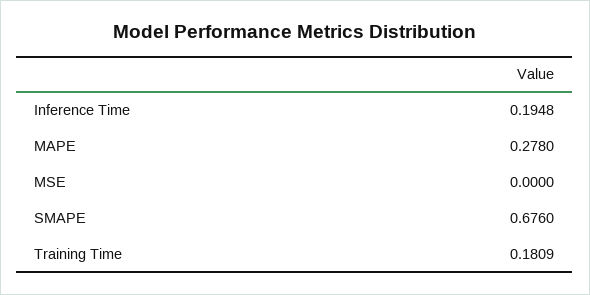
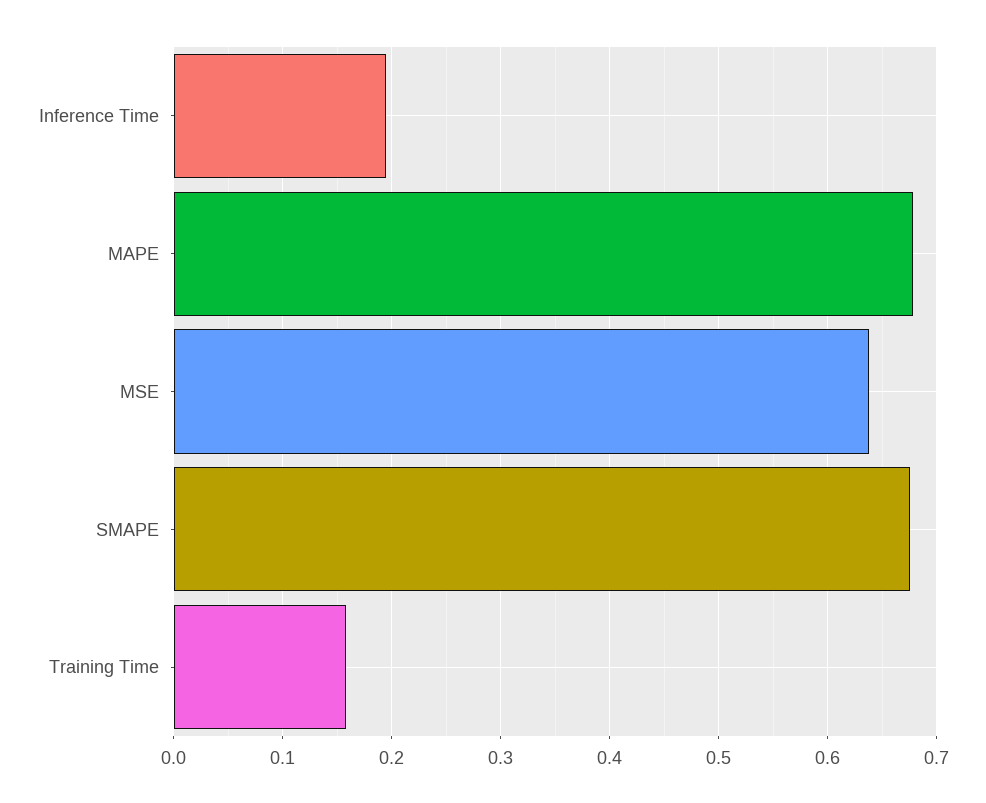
  {
    "Inference Time": 0.1948,
-   "MAPE": 0.278,
+   "MAPE": 0.68,
-   "MSE": 0,
+   "MSE": 0.64,
    "SMAPE": 0.676,
-   "Training Time": 0.1809
+   "Training Time": 0.16
  }

